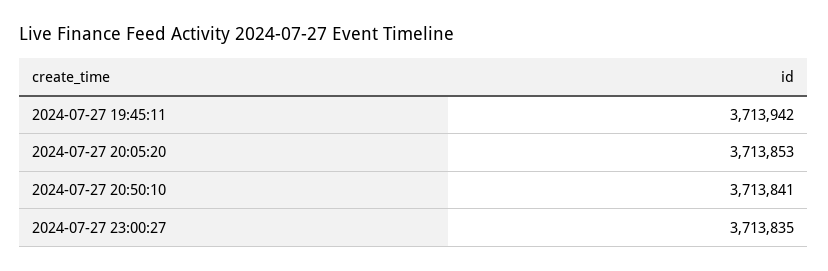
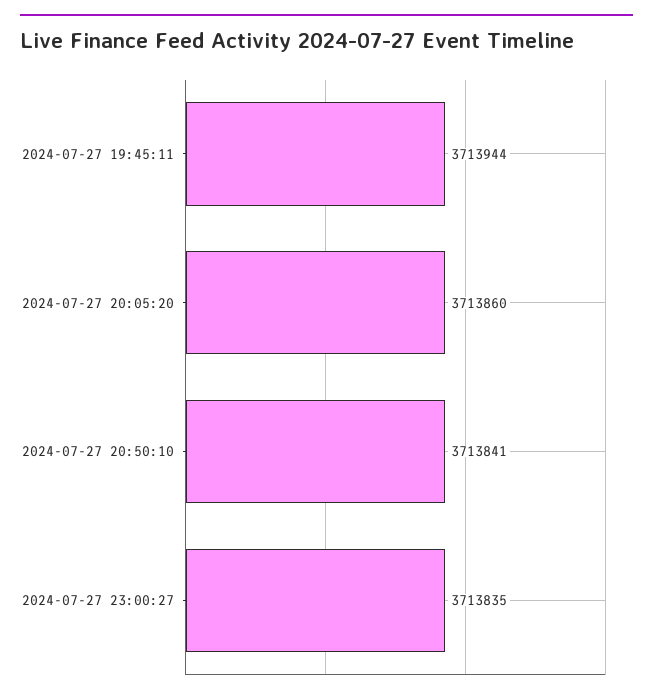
  {
-   "2024-07-27 19:45:11": 3713942,
+   "2024-07-27 19:45:11": 3713944,
-   "2024-07-27 20:05:20": 3713853,
+   "2024-07-27 20:05:20": 3713860,
    "2024-07-27 20:50:10": 3713841,
    "2024-07-27 23:00:27": 3713835
  }

